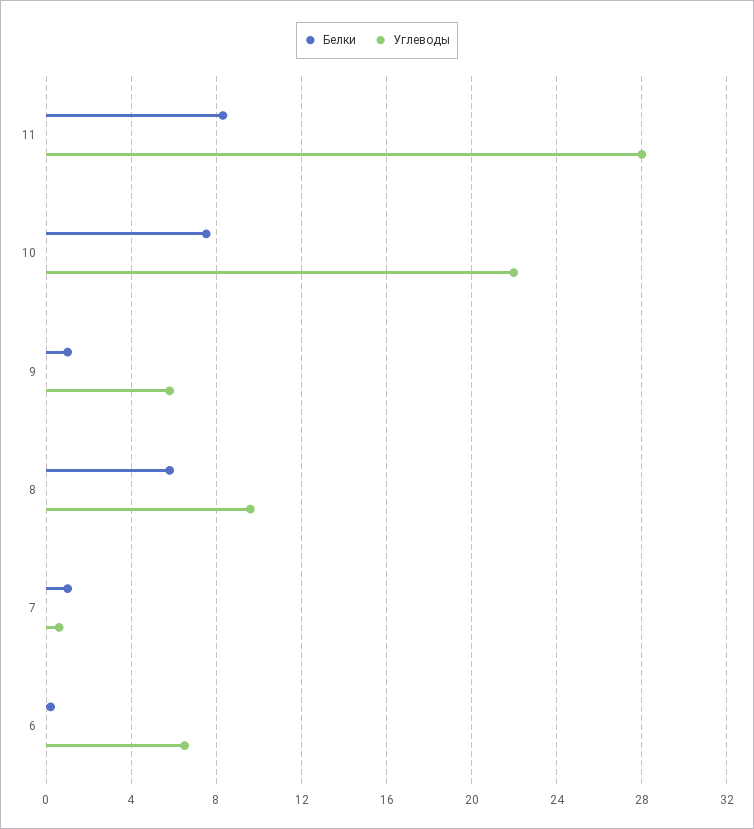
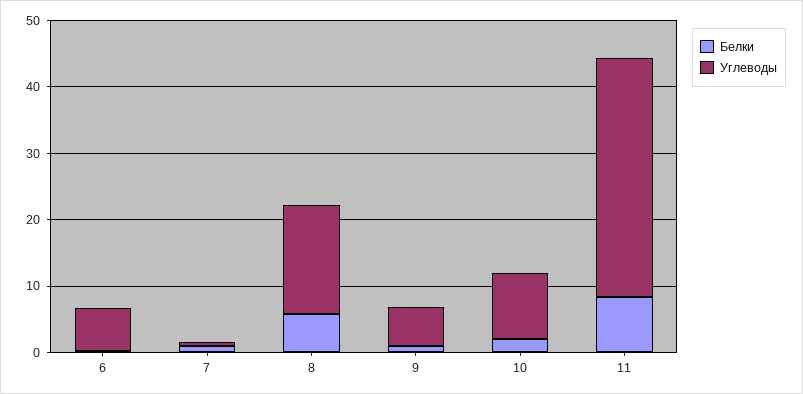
  {
    "Белки": {
      "11": 8.5,
-     "10": 7.5,
+     "10": 2,
      "9": 1,
      "8": 6,
      "7": 1,
      "6": 0
    },
    "Углеводы": {
-     "11": 28,
+     "11": 36,
-     "10": 22,
+     "10": 10,
      "9": 6,
-     "8": 9.5,
+     "8": 16,
      "7": 0.5,
      "6": 6.5
    }
  }

